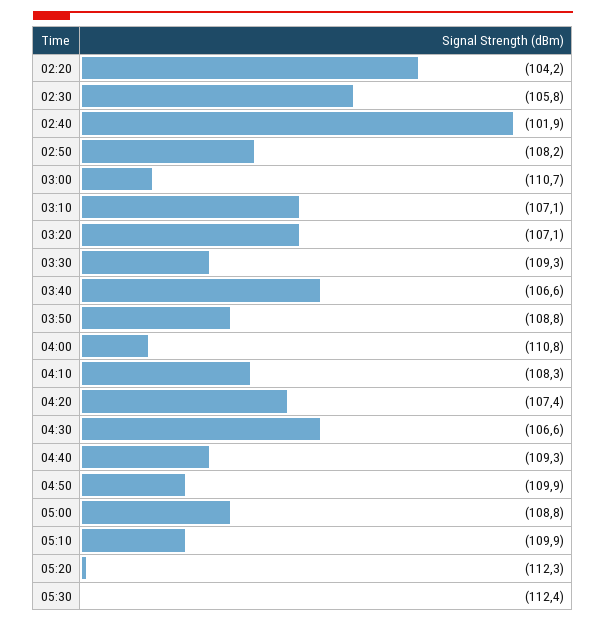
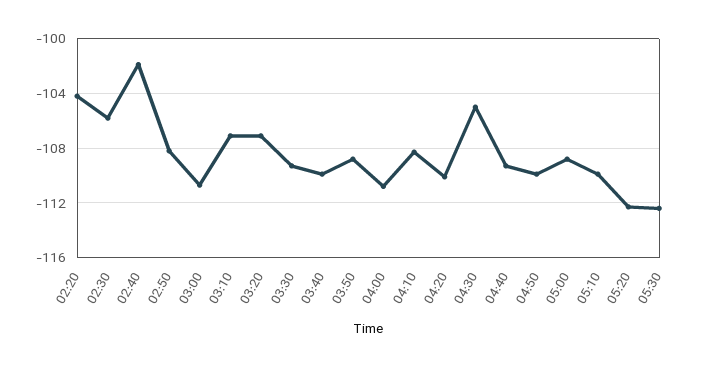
  {
    "02:20": -104.2,
    "02:30": -105.8,
    "02:40": -101.9,
    "02:50": -108.2,
    "03:00": -110.7,
    "03:10": -107.1,
    "03:20": -107.1,
    "03:30": -109.3,
-   "03:40": -106.6,
+   "03:40": -110,
    "03:50": -108.8,
    "04:00": -110.8,
    "04:10": -108.3,
-   "04:20": -107.4,
+   "04:20": -110,
-   "04:30": -106.6,
+   "04:30": -105,
    "04:40": -109.3,
    "04:50": -109.9,
    "05:00": -108.8,
    "05:10": -109.9,
    "05:20": -112.3,
    "05:30": -112.4
  }

